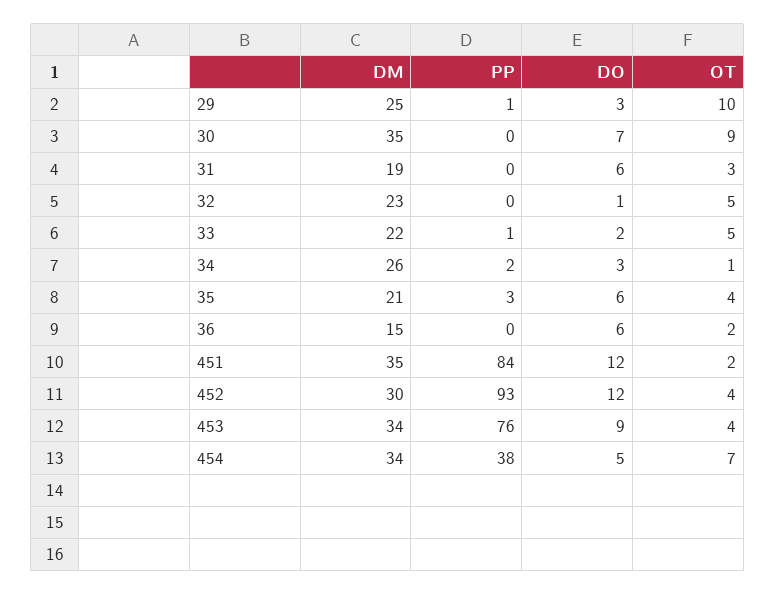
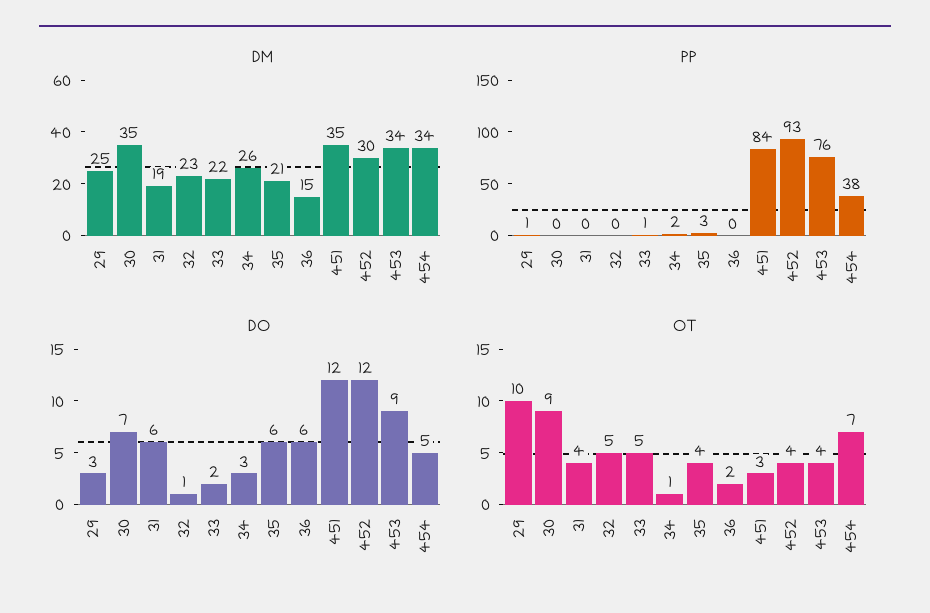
  {
    "DM": {
      "29": 25,
      "30": 35,
      "31": 19,
      "32": 23,
      "33": 22,
      "34": 26,
      "35": 21,
      "36": 15,
      "451": 35,
      "452": 30,
      "453": 34,
      "454": 34
    },
    "PP": {
      "29": 1,
      "30": 0,
      "31": 0,
      "32": 0,
      "33": 1,
      "34": 2,
      "35": 3,
      "36": 0,
      "451": 84,
      "452": 93,
      "453": 76,
      "454": 38
    },
    "DO": {
      "29": 3,
      "30": 7,
      "31": 6,
      "32": 1,
      "33": 2,
      "34": 3,
      "35": 6,
      "36": 6,
      "451": 12,
      "452": 12,
      "453": 9,
      "454": 5
    },
    "OT": {
      "29": 10,
      "30": 9,
-     "31": 3,
+     "31": 4,
      "32": 5,
      "33": 5,
      "34": 1,
      "35": 4,
      "36": 2,
-     "451": 2,
+     "451": 3,
      "452": 4,
      "453": 4,
      "454": 7
    }
  }

